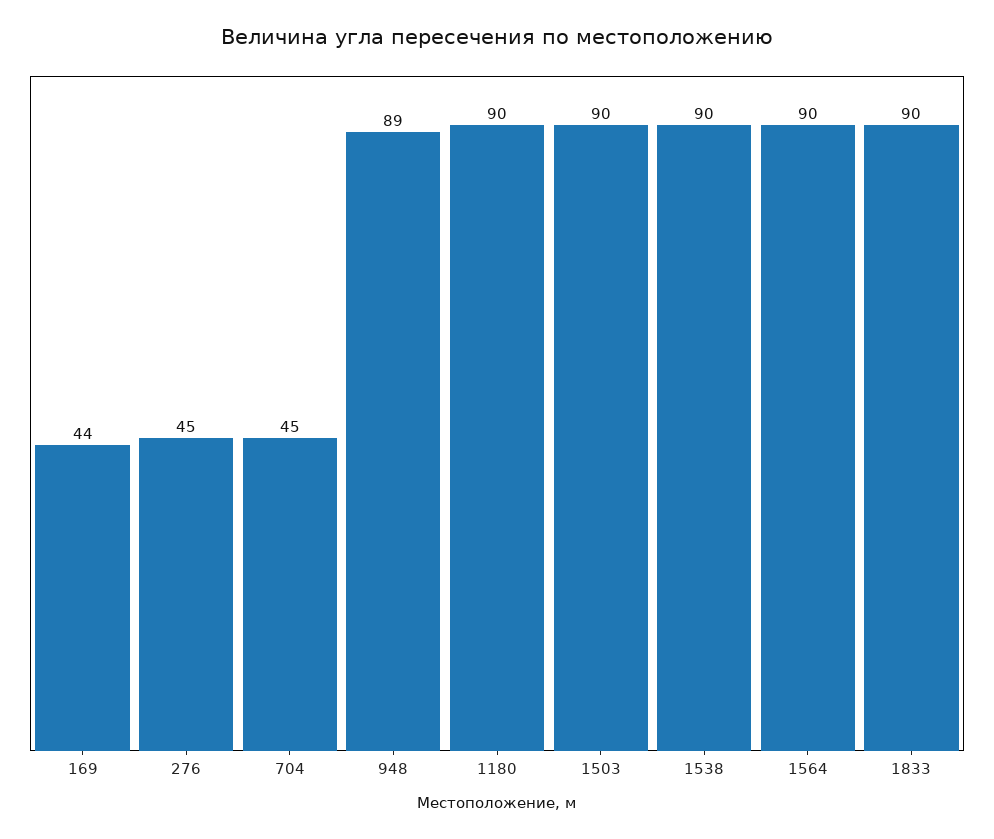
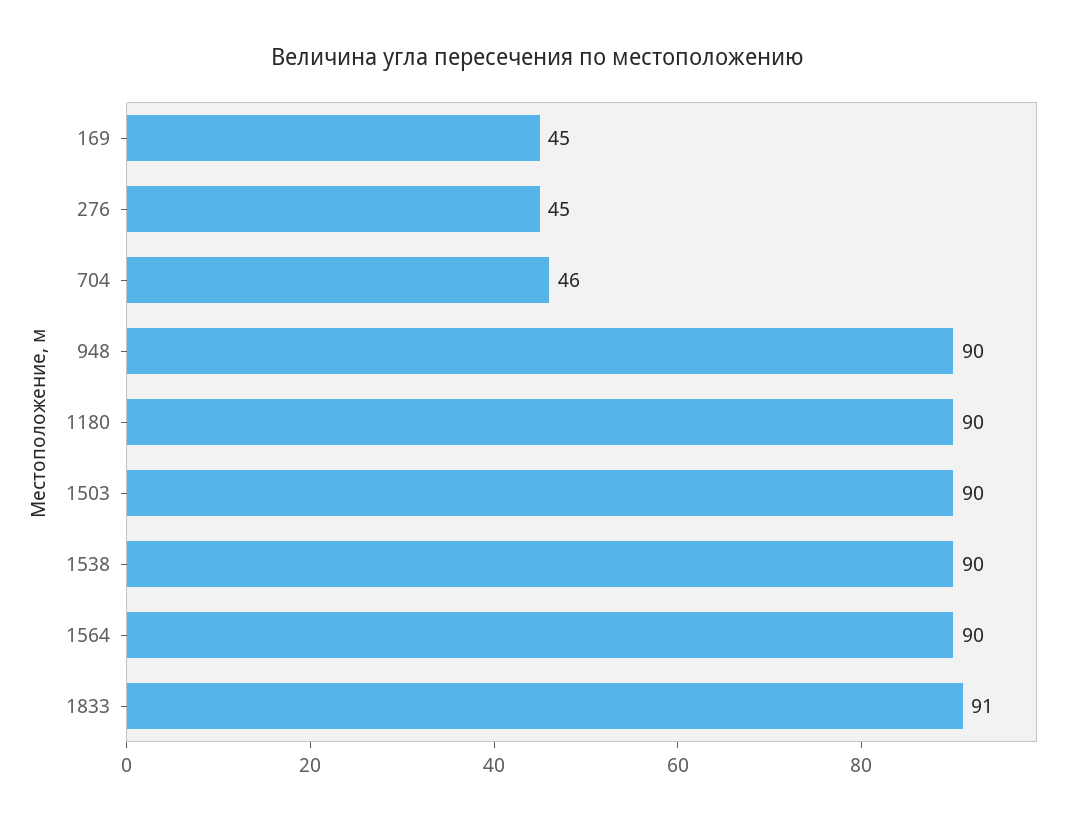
  {
-   "169": 44,
+   "169": 45,
    "276": 45,
-   "704": 45,
+   "704": 46,
-   "948": 89,
+   "948": 90,
    "1180": 90,
    "1503": 90,
    "1538": 90,
    "1564": 90,
-   "1833": 90
+   "1833": 91
  }

